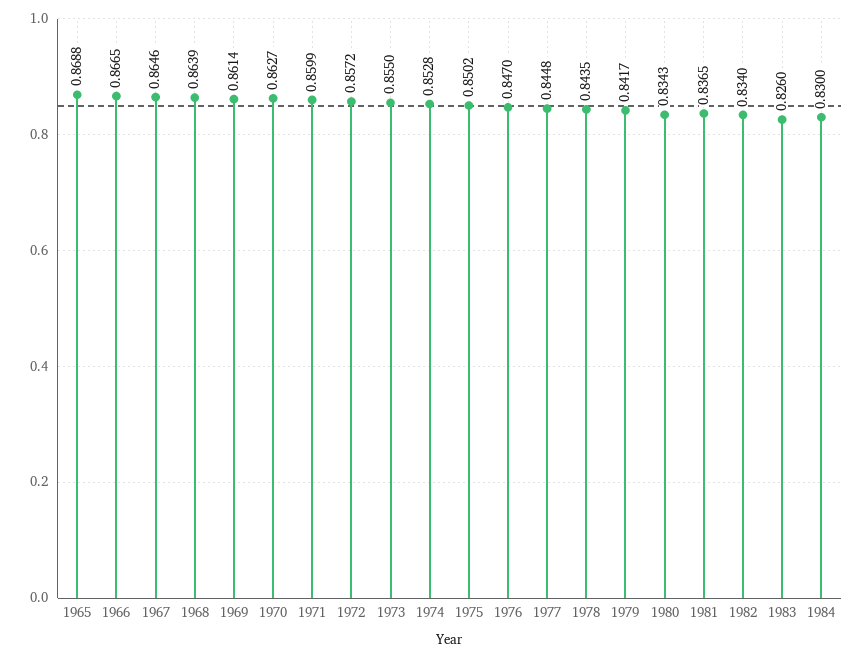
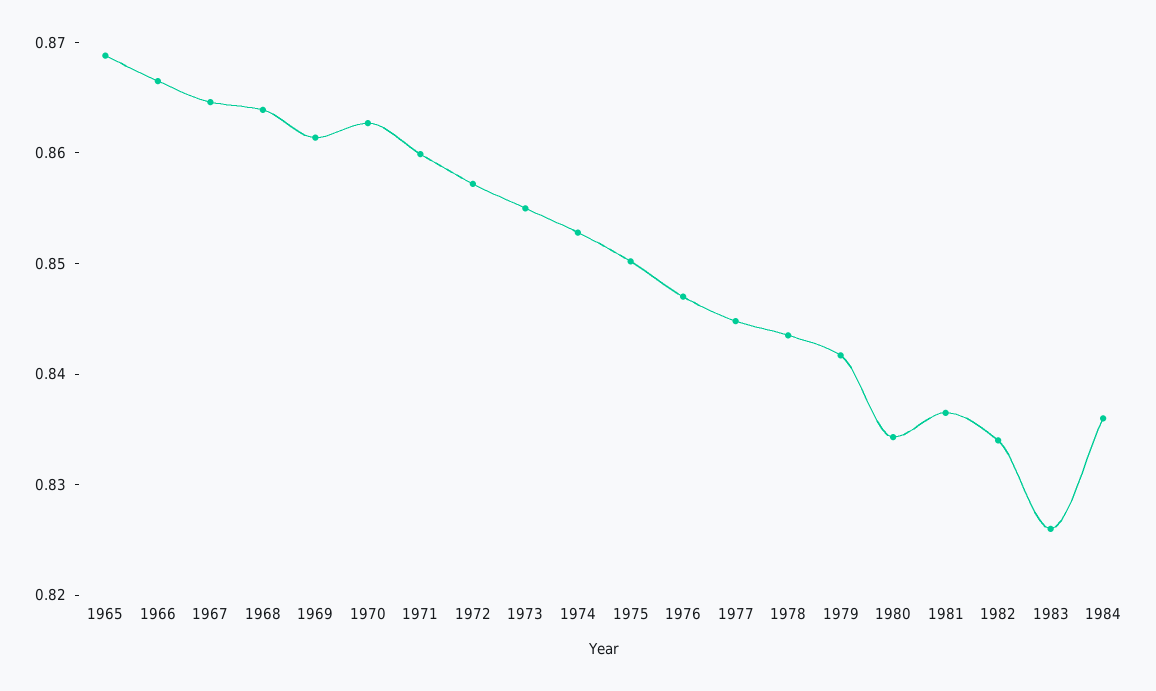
  {
    "1965": 0.8688,
    "1966": 0.8665,
    "1967": 0.8646,
    "1968": 0.8639,
    "1969": 0.8614,
    "1970": 0.8627,
    "1971": 0.8599,
    "1972": 0.8572,
    "1973": 0.855,
    "1974": 0.8528,
    "1975": 0.8502,
    "1976": 0.847,
    "1977": 0.8448,
    "1978": 0.8435,
    "1979": 0.8417,
    "1980": 0.8343,
    "1981": 0.8365,
    "1982": 0.834,
    "1983": 0.826,
-   "1984": 0.83
+   "1984": 0.836
  }

